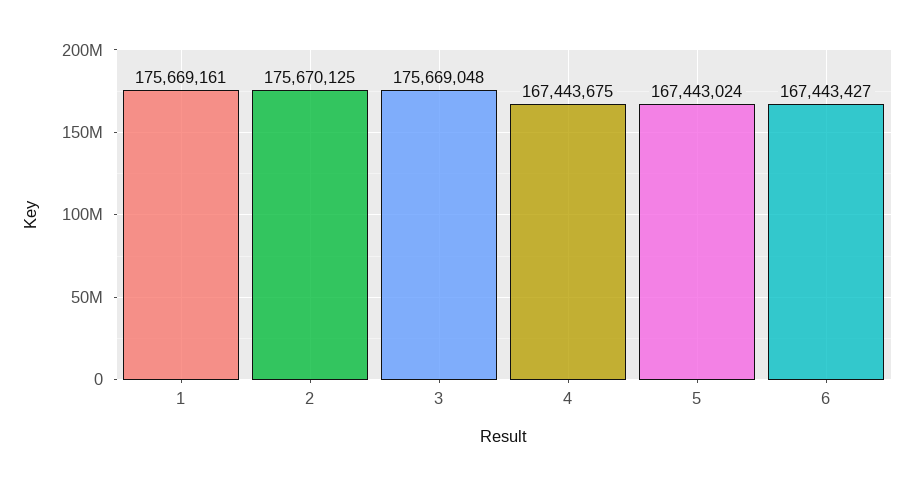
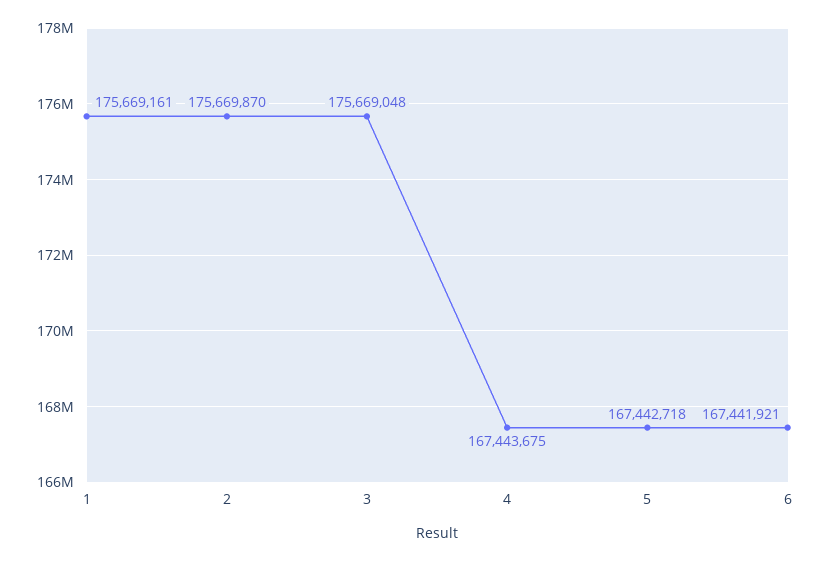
  {
    "1": 175669161,
-   "2": 175670125,
+   "2": 175669870,
    "3": 175669048,
    "4": 167443675,
-   "5": 167443024,
+   "5": 167442718,
-   "6": 167443427
+   "6": 167441921
  }

